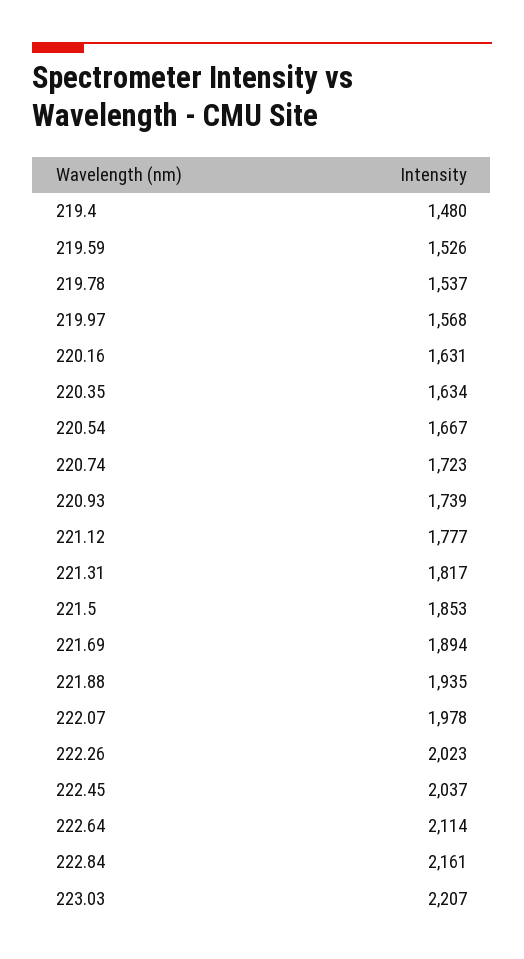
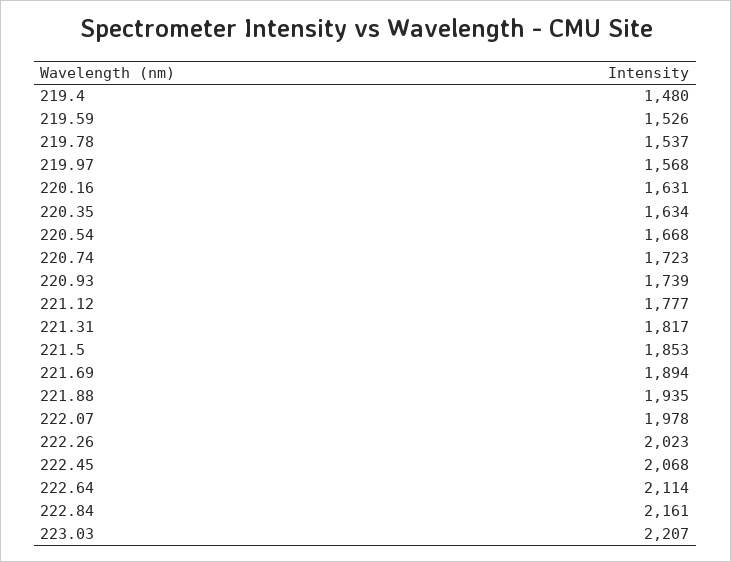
  {
    "219.4": 1480,
    "219.59": 1526,
    "219.78": 1537,
    "219.97": 1568,
    "220.16": 1631,
    "220.35": 1634,
-   "220.54": 1667,
+   "220.54": 1668,
    "220.74": 1723,
    "220.93": 1739,
    "221.12": 1777,
    "221.31": 1817,
    "221.5": 1853,
    "221.69": 1894,
    "221.88": 1935,
    "222.07": 1978,
    "222.26": 2023,
-   "222.45": 2037,
+   "222.45": 2068,
    "222.64": 2114,
    "222.84": 2161,
    "223.03": 2207
  }

